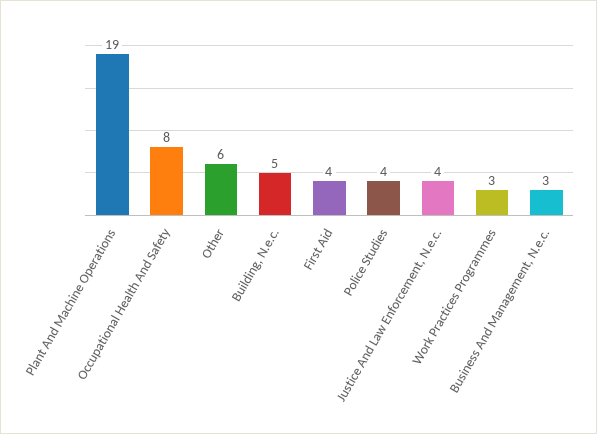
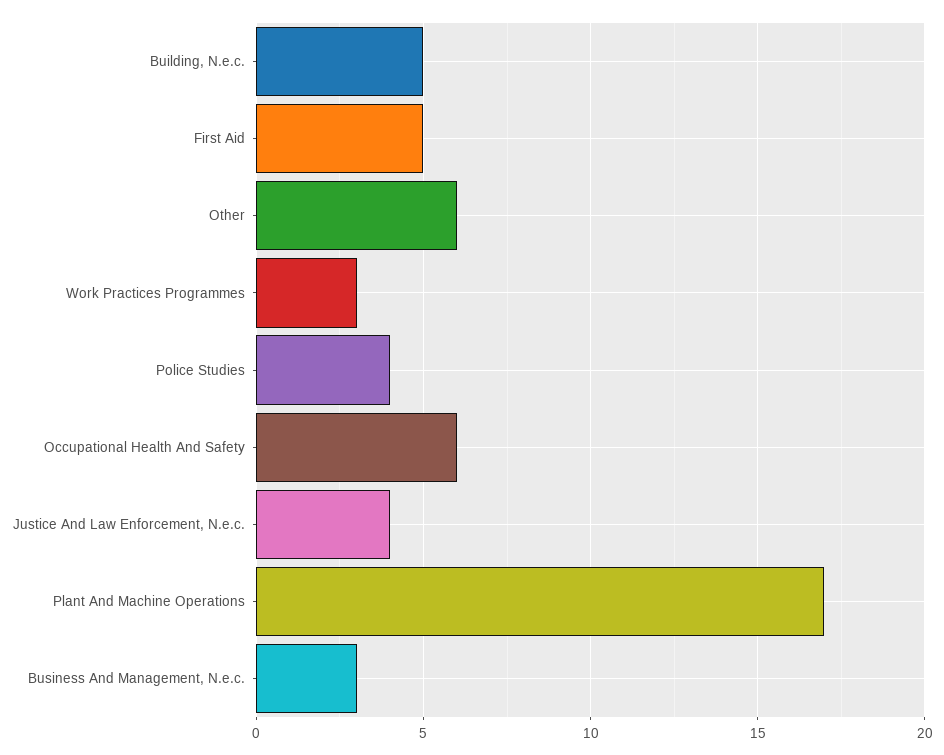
  {
-   "Plant And Machine Operations": 19,
+   "Plant And Machine Operations": 17,
-   "Occupational Health And Safety": 8,
+   "Occupational Health And Safety": 6,
    "Other": 6,
    "Building, N.e.c.": 5,
-   "First Aid": 4,
+   "First Aid": 5,
    "Police Studies": 4,
    "Justice And Law Enforcement, N.e.c.": 4,
    "Work Practices Programmes": 3,
    "Business And Management, N.e.c.": 3
  }

